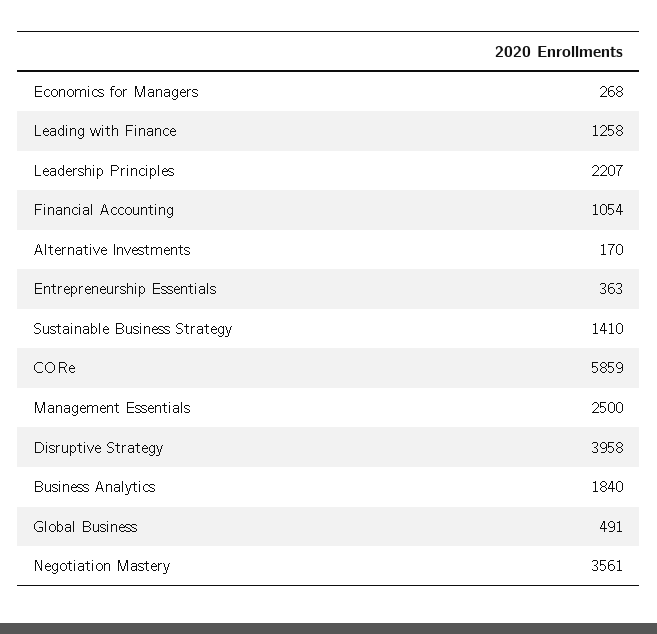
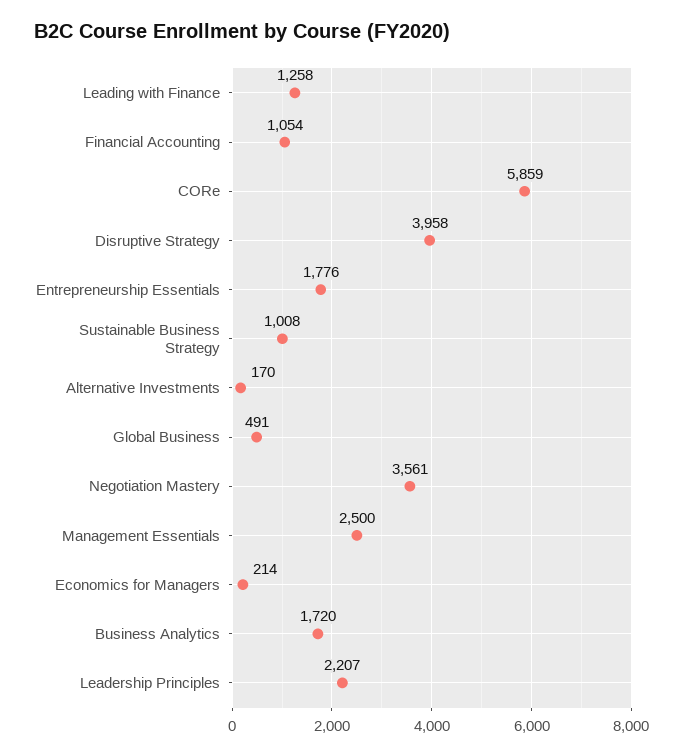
  {
-   "Economics for Managers": 268,
+   "Economics for Managers": 214,
    "Leading with Finance": 1258,
    "Leadership Principles": 2207,
    "Financial Accounting": 1054,
    "Alternative Investments": 170,
-   "Entrepreneurship Essentials": 363,
+   "Entrepreneurship Essentials": 1776,
-   "Sustainable Business Strategy": 1410,
+   "Sustainable Business Strategy": 1008,
    "CORe": 5859,
    "Management Essentials": 2500,
    "Disruptive Strategy": 3958,
-   "Business Analytics": 1840,
+   "Business Analytics": 1720,
    "Global Business": 491,
    "Negotiation Mastery": 3561
  }

